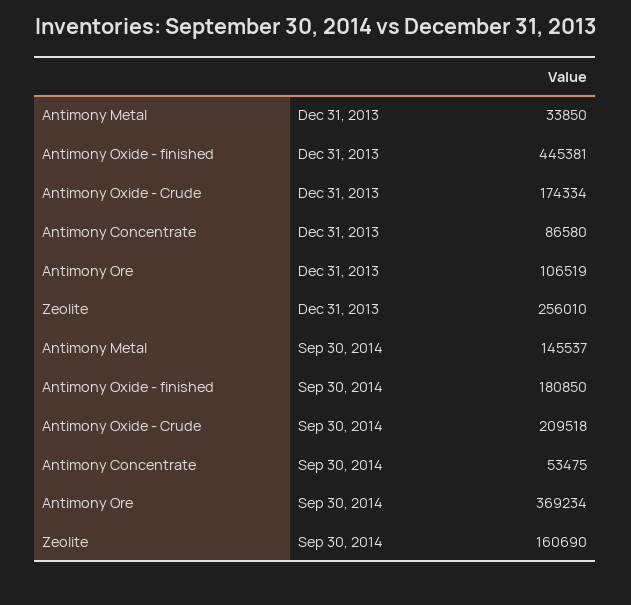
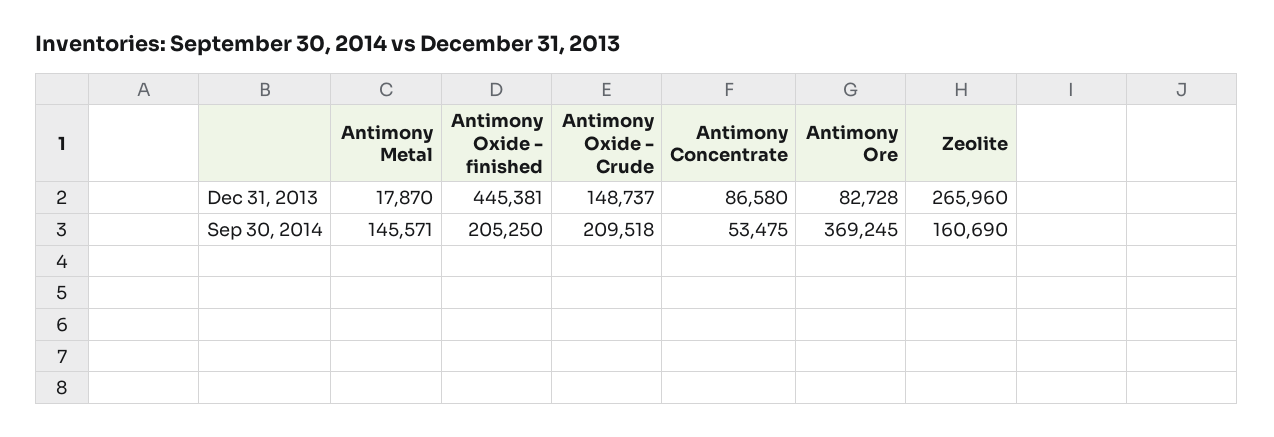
  {
    "Antimony Metal": {
-     "Dec 31, 2013": 33850,
+     "Dec 31, 2013": 17870,
-     "Sep 30, 2014": 145537
+     "Sep 30, 2014": 145571
    },
    "Antimony Oxide - finished": {
      "Dec 31, 2013": 445381,
-     "Sep 30, 2014": 180850
+     "Sep 30, 2014": 205250
    },
    "Antimony Oxide - Crude": {
-     "Dec 31, 2013": 174334,
+     "Dec 31, 2013": 148737,
      "Sep 30, 2014": 209518
    },
    "Antimony Concentrate": {
      "Dec 31, 2013": 86580,
      "Sep 30, 2014": 53475
    },
    "Antimony Ore": {
-     "Dec 31, 2013": 106519,
+     "Dec 31, 2013": 82728,
-     "Sep 30, 2014": 369234
+     "Sep 30, 2014": 369245
    },
    "Zeolite": {
-     "Dec 31, 2013": 256010,
+     "Dec 31, 2013": 265960,
      "Sep 30, 2014": 160690
    }
  }

